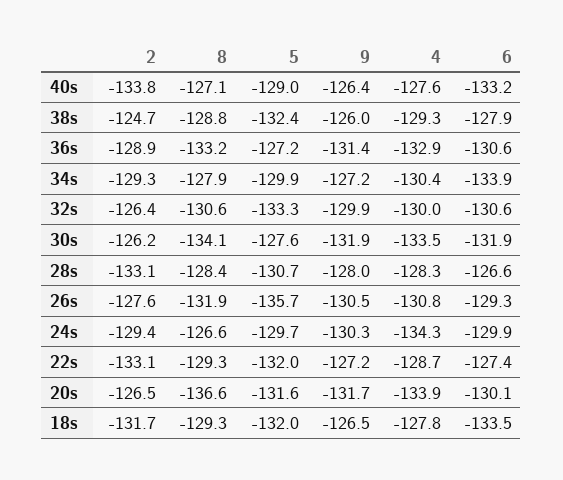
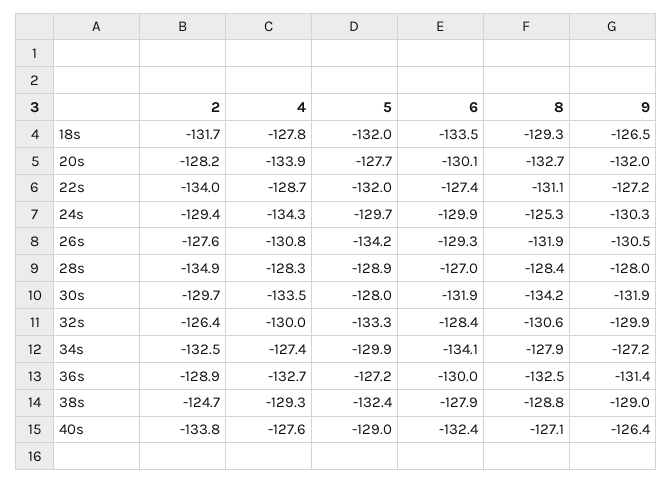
  {
    "2": {
      "40s": -133.8,
      "38s": -124.7,
      "36s": -128.9,
-     "34s": -129.3,
+     "34s": -132.5,
      "32s": -126.4,
-     "30s": -126.2,
+     "30s": -129.7,
-     "28s": -133.1,
+     "28s": -134.9,
      "26s": -127.6,
      "24s": -129.4,
-     "22s": -133.1,
+     "22s": -134,
-     "20s": -126.5,
+     "20s": -128.2,
      "18s": -131.7
    },
    "8": {
      "40s": -127.1,
      "38s": -128.8,
-     "36s": -133.2,
+     "36s": -132.5,
      "34s": -127.9,
      "32s": -130.6,
-     "30s": -134.1,
+     "30s": -134.2,
      "28s": -128.4,
      "26s": -131.9,
-     "24s": -126.6,
+     "24s": -125.3,
-     "22s": -129.3,
+     "22s": -131.1,
-     "20s": -136.6,
+     "20s": -132.7,
      "18s": -129.3
    },
    "5": {
      "40s": -129,
      "38s": -132.4,
      "36s": -127.2,
      "34s": -129.9,
      "32s": -133.3,
-     "30s": -127.6,
+     "30s": -128,
-     "28s": -130.7,
+     "28s": -128.9,
-     "26s": -135.7,
+     "26s": -134.2,
      "24s": -129.7,
      "22s": -132,
-     "20s": -131.6,
+     "20s": -127.7,
      "18s": -132
    },
    "9": {
      "40s": -126.4,
-     "38s": -126,
+     "38s": -129,
      "36s": -131.4,
      "34s": -127.2,
      "32s": -129.9,
      "30s": -131.9,
      "28s": -128,
      "26s": -130.5,
      "24s": -130.3,
      "22s": -127.2,
-     "20s": -131.7,
+     "20s": -132,
      "18s": -126.5
    },
    "4": {
      "40s": -127.6,
      "38s": -129.3,
-     "36s": -132.9,
+     "36s": -132.7,
-     "34s": -130.4,
+     "34s": -127.4,
      "32s": -130,
      "30s": -133.5,
      "28s": -128.3,
      "26s": -130.8,
      "24s": -134.3,
      "22s": -128.7,
      "20s": -133.9,
      "18s": -127.8
    },
    "6": {
-     "40s": -133.2,
+     "40s": -132.4,
      "38s": -127.9,
-     "36s": -130.6,
+     "36s": -130,
-     "34s": -133.9,
+     "34s": -134.1,
-     "32s": -130.6,
+     "32s": -128.4,
      "30s": -131.9,
-     "28s": -126.6,
+     "28s": -127,
      "26s": -129.3,
      "24s": -129.9,
      "22s": -127.4,
      "20s": -130.1,
      "18s": -133.5
    }
  }

